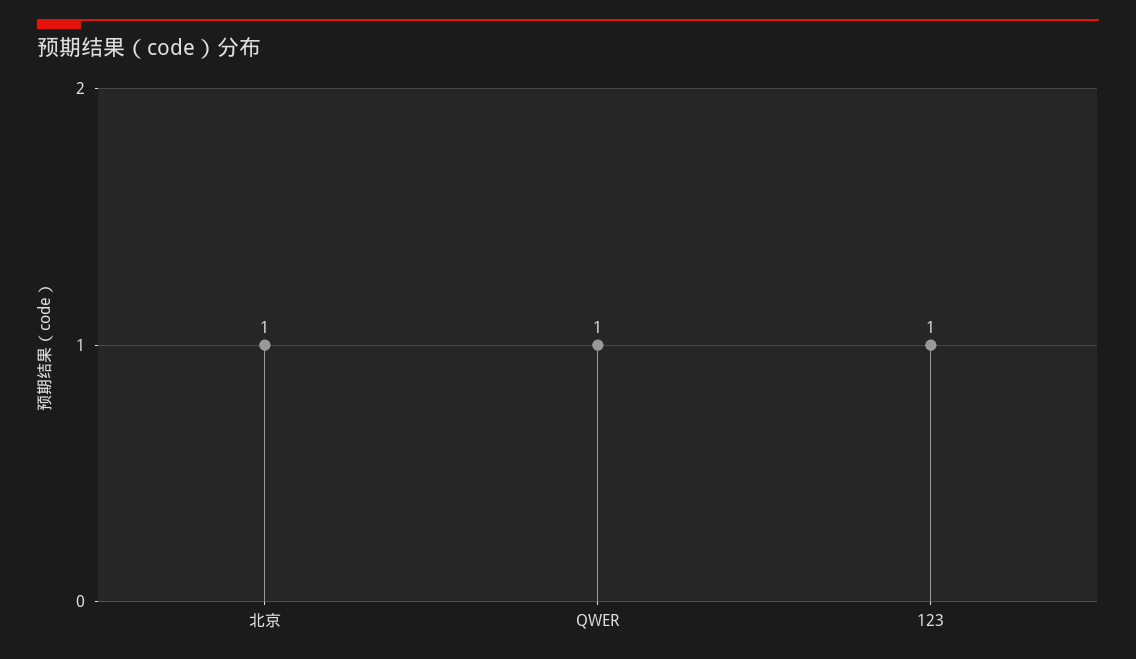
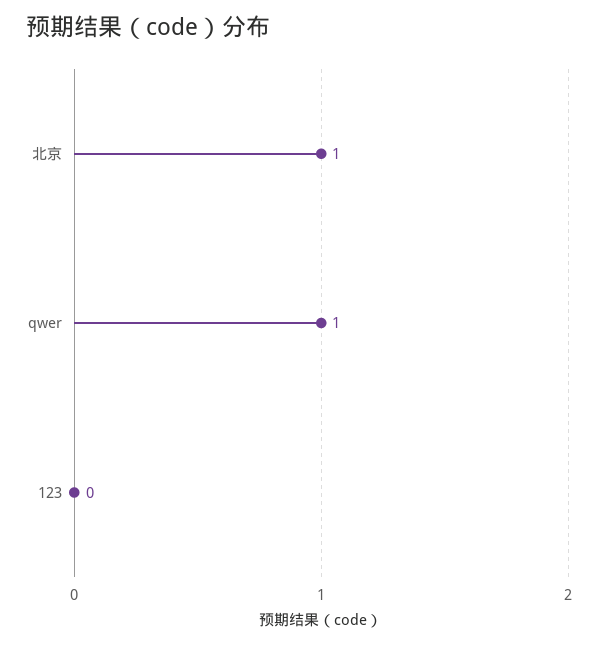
  {
    "北京": 1,
    "QWER": 1,
-   "123": 1
+   "123": 0
  }

